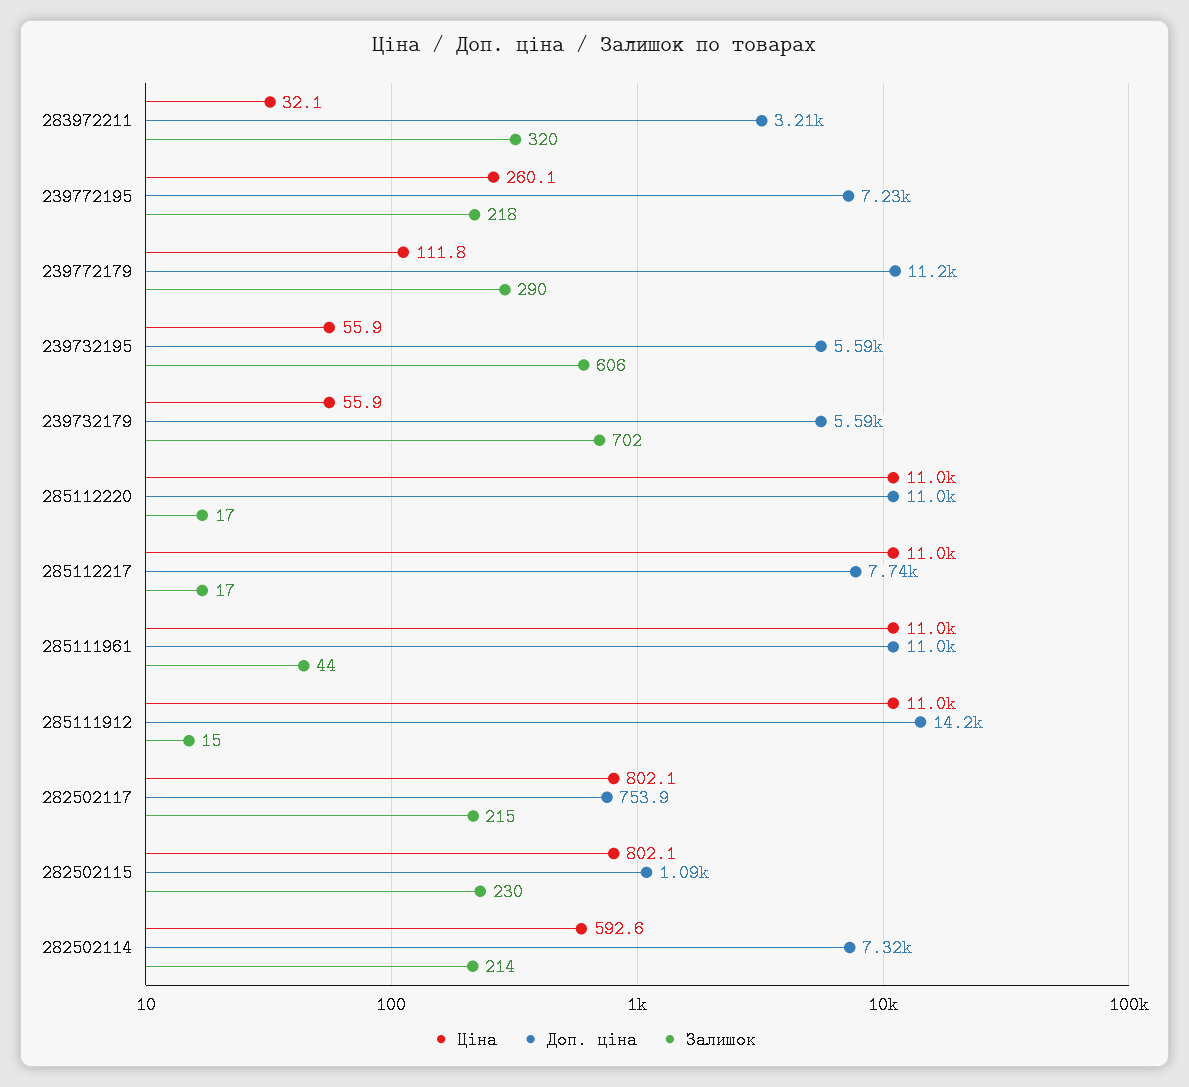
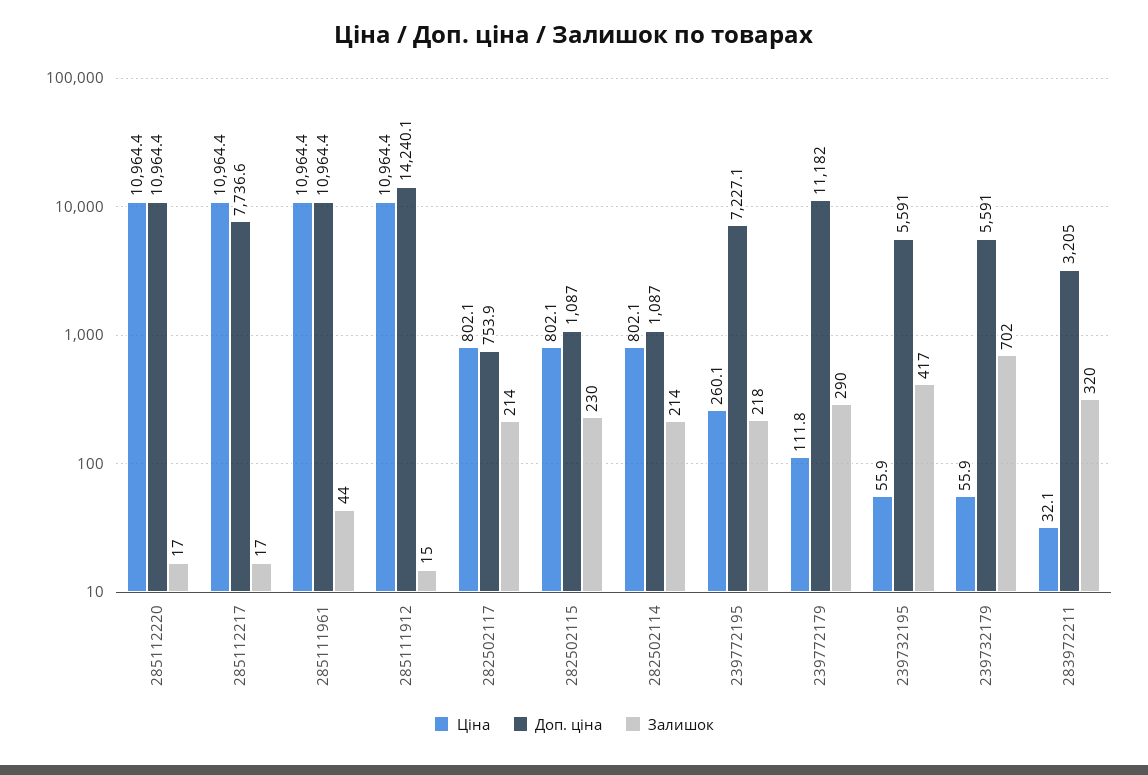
  {
    "Ціна": {
      "283972211": 32.1,
      "239772195": 260.1,
      "239772179": 111.8,
      "239732195": 55.9,
      "239732179": 55.9,
      "285112220": 10964.4,
      "285112217": 10964.4,
      "285111961": 10964.4,
      "285111912": 10964.4,
      "282502117": 802.1,
      "282502115": 802.1,
-     "282502114": 592.6
+     "282502114": 802.1
    },
    "Доп. ціна": {
      "283972211": 3205,
      "239772195": 7227.1,
      "239772179": 11182,
      "239732195": 5591,
      "239732179": 5591,
      "285112220": 10964.4,
      "285112217": 7736.6,
      "285111961": 10964.4,
      "285111912": 14240.1,
      "282502117": 753.9,
      "282502115": 1087,
-     "282502114": 7320
+     "282502114": 1087
    },
    "Залишок": {
      "283972211": 320,
      "239772195": 218,
      "239772179": 290,
-     "239732195": 606,
+     "239732195": 417,
      "239732179": 702,
      "285112220": 17,
      "285112217": 17,
      "285111961": 44,
      "285111912": 15,
-     "282502117": 215,
+     "282502117": 214,
      "282502115": 230,
      "282502114": 214
    }
  }

